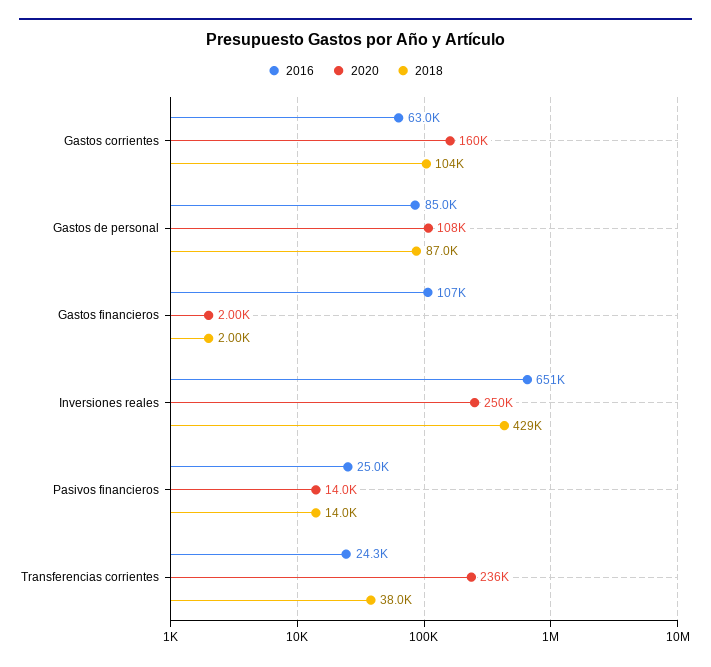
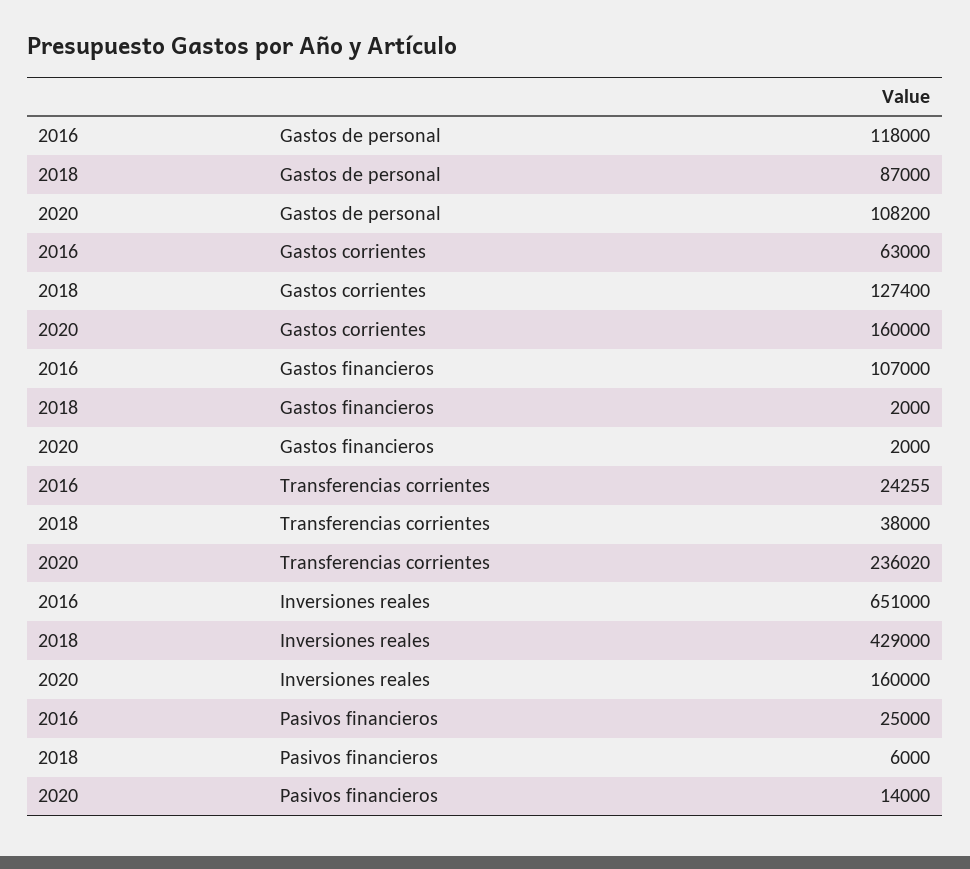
  {
    "2016": {
      "Gastos corrientes": 63000,
-     "Gastos de personal": 85000,
+     "Gastos de personal": 118000,
      "Gastos financieros": 107000,
      "Inversiones reales": 651000,
      "Pasivos financieros": 25000,
      "Transferencias corrientes": 24255
    },
    "2020": {
      "Gastos corrientes": 160000,
      "Gastos de personal": 108200,
      "Gastos financieros": 2000,
-     "Inversiones reales": 250000,
+     "Inversiones reales": 160000,
      "Pasivos financieros": 14000,
      "Transferencias corrientes": 236020
    },
    "2018": {
-     "Gastos corrientes": 104000,
+     "Gastos corrientes": 127400,
      "Gastos de personal": 87000,
      "Gastos financieros": 2000,
      "Inversiones reales": 429000,
-     "Pasivos financieros": 14000,
+     "Pasivos financieros": 6000,
      "Transferencias corrientes": 38000
    }
  }

